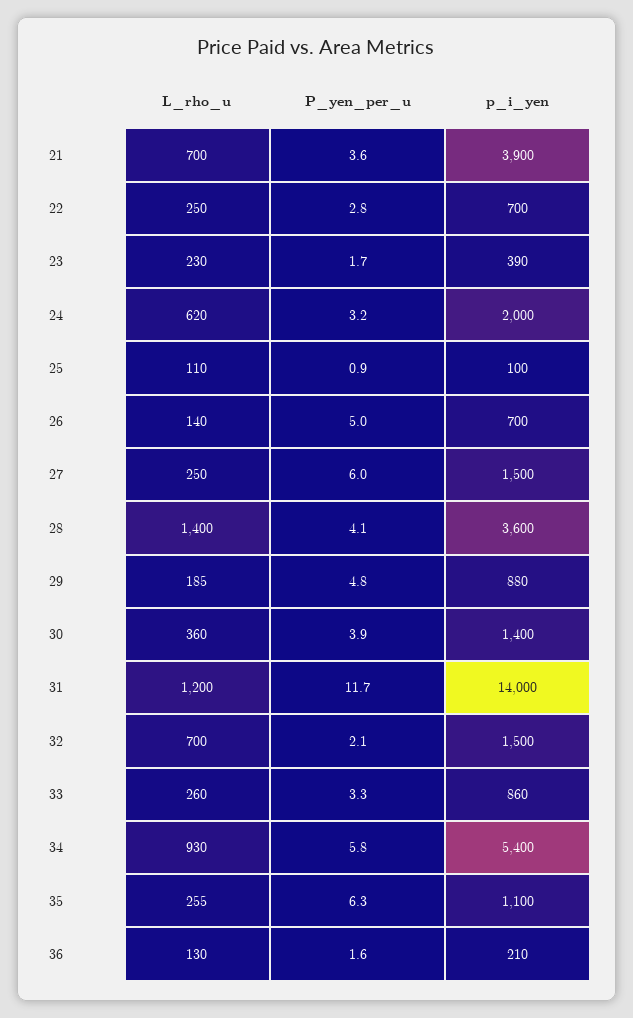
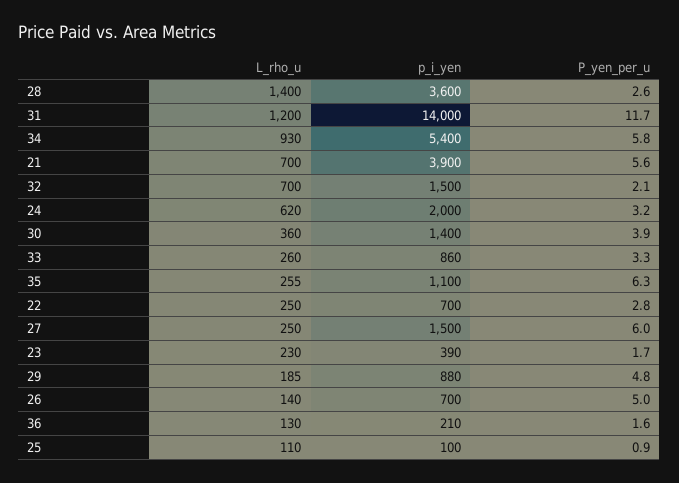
  {
    "L_rho_u": {
      "21": 700,
      "22": 250,
      "23": 230,
      "24": 620,
      "25": 110,
      "26": 140,
      "27": 250,
      "28": 1400,
      "29": 185,
      "30": 360,
      "31": 1200,
      "32": 700,
      "33": 260,
      "34": 930,
      "35": 255,
      "36": 130
    },
    "P_yen_per_u": {
-     "21": 3.6,
+     "21": 5.6,
      "22": 2.8,
      "23": 1.7,
      "24": 3.2,
      "25": 0.9,
      "26": 5,
      "27": 6,
-     "28": 4.1,
+     "28": 2.6,
      "29": 4.8,
      "30": 3.9,
      "31": 11.7,
      "32": 2.1,
      "33": 3.3,
      "34": 5.8,
      "35": 6.3,
      "36": 1.6
    },
    "p_i_yen": {
      "21": 3900,
      "22": 700,
      "23": 390,
      "24": 2000,
      "25": 100,
      "26": 700,
      "27": 1500,
      "28": 3600,
      "29": 880,
      "30": 1400,
      "31": 14000,
      "32": 1500,
      "33": 860,
      "34": 5400,
      "35": 1100,
      "36": 210
    }
  }

